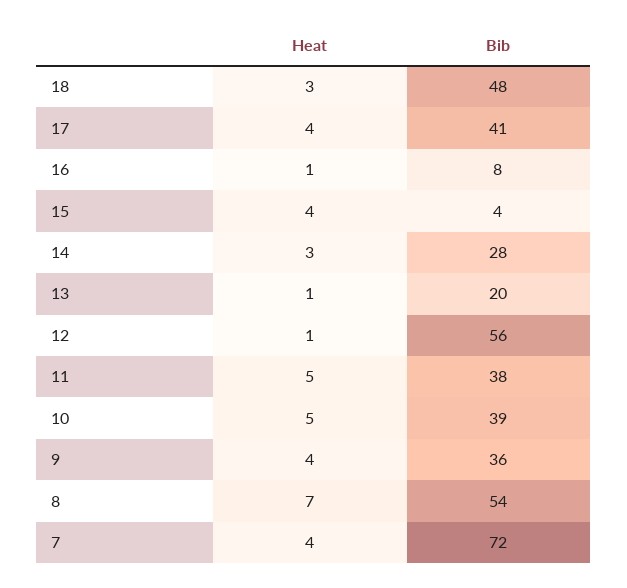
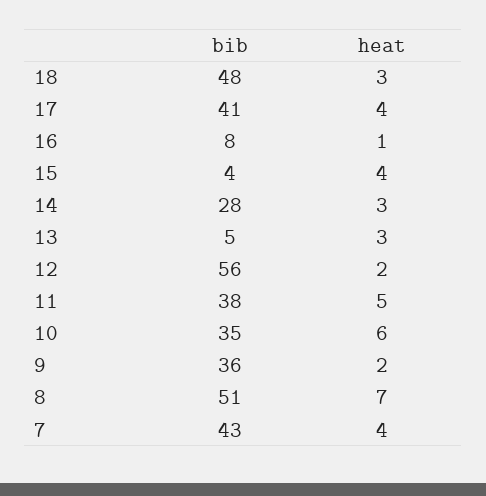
  {
    "Heat": {
      "18": 3,
      "17": 4,
      "16": 1,
      "15": 4,
      "14": 3,
-     "13": 1,
+     "13": 3,
-     "12": 1,
+     "12": 2,
      "11": 5,
-     "10": 5,
+     "10": 6,
-     "9": 4,
+     "9": 2,
      "8": 7,
      "7": 4
    },
    "Bib": {
      "18": 48,
      "17": 41,
      "16": 8,
      "15": 4,
      "14": 28,
-     "13": 20,
+     "13": 5,
      "12": 56,
      "11": 38,
-     "10": 39,
+     "10": 35,
      "9": 36,
-     "8": 54,
+     "8": 51,
-     "7": 72
+     "7": 43
    }
  }

